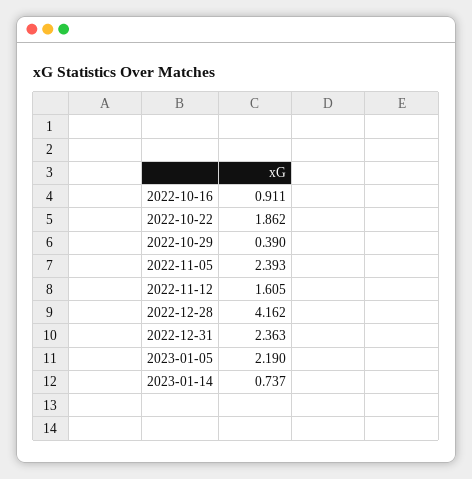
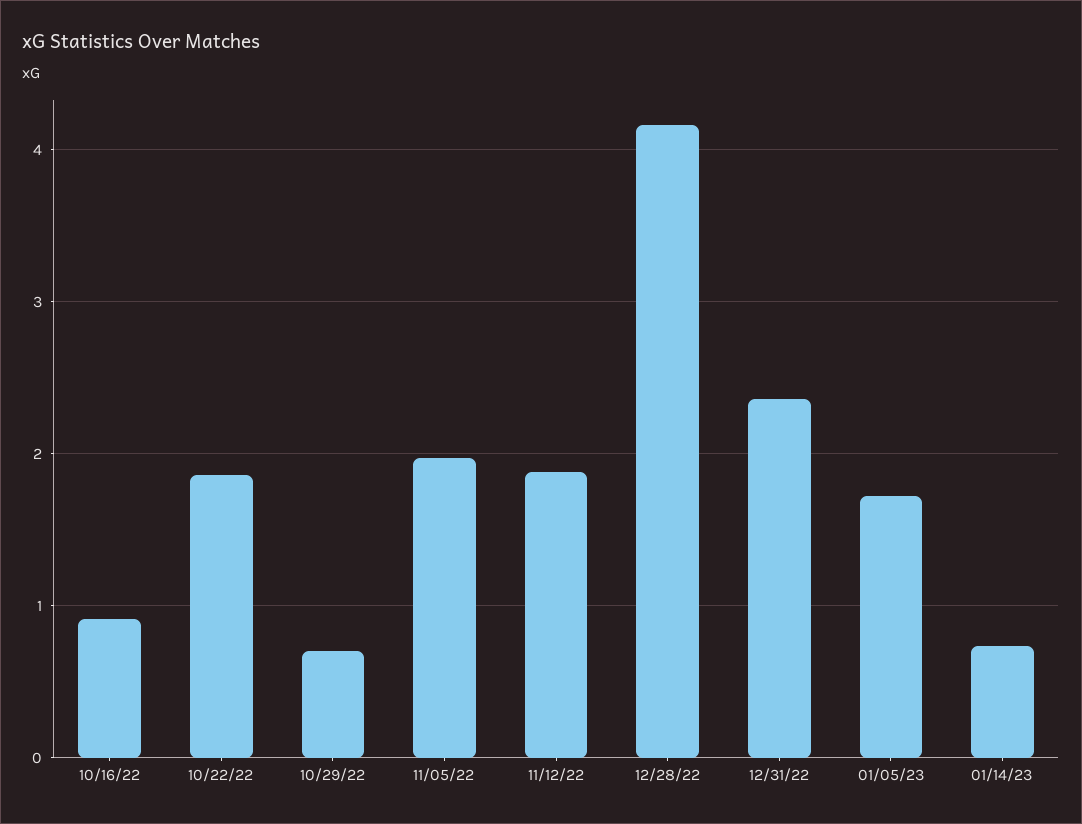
  {
    "2022-10-16": 0.911,
    "2022-10-22": 1.862,
-   "2022-10-29": 0.39,
+   "2022-10-29": 0.7,
-   "2022-11-05": 2.393,
+   "2022-11-05": 2,
-   "2022-11-12": 1.605,
+   "2022-11-12": 1.9,
    "2022-12-28": 4.162,
    "2022-12-31": 2.363,
-   "2023-01-05": 2.19,
+   "2023-01-05": 1.7,
    "2023-01-14": 0.737
  }

